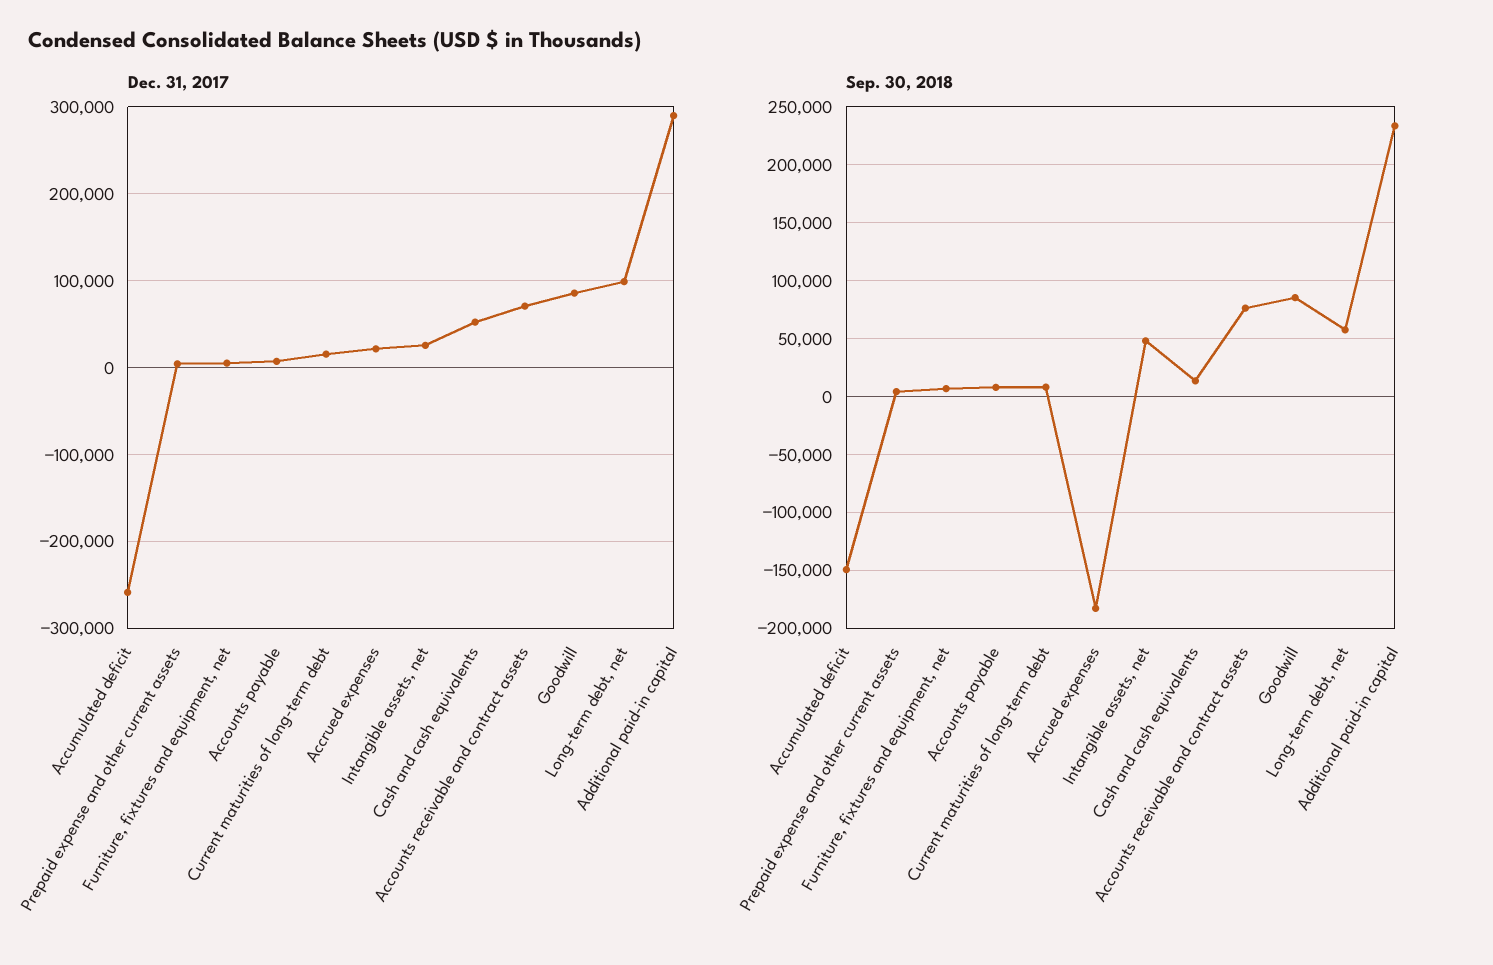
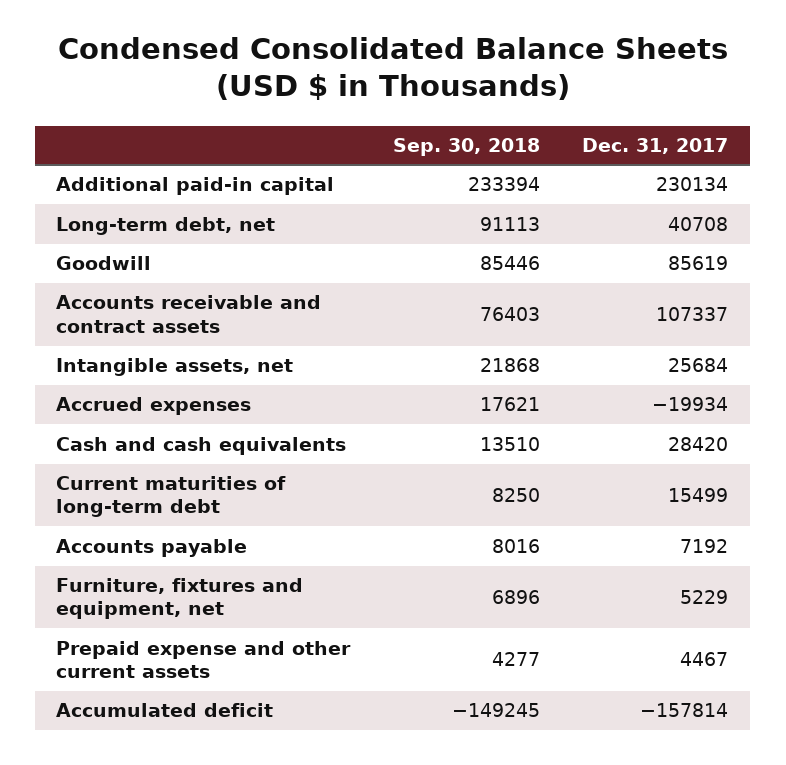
  {
    "Dec. 31, 2017": {
-     "Accumulated deficit": -260000,
+     "Accumulated deficit": -157814,
      "Prepaid expense and other current assets": 4467,
      "Furniture, fixtures and equipment, net": 5229,
      "Accounts payable": 7192,
      "Current maturities of long-term debt": 15499,
-     "Accrued expenses": 20000,
+     "Accrued expenses": -19934,
      "Intangible assets, net": 25684,
-     "Cash and cash equivalents": 50000,
+     "Cash and cash equivalents": 28420,
-     "Accounts receivable and contract assets": 70000,
+     "Accounts receivable and contract assets": 107337,
      "Goodwill": 85619,
-     "Long-term debt, net": 100000,
+     "Long-term debt, net": 40708,
-     "Additional paid-in capital": 290000
+     "Additional paid-in capital": 230134
    },
    "Sep. 30, 2018": {
      "Accumulated deficit": -149245,
      "Prepaid expense and other current assets": 4277,
      "Furniture, fixtures and equipment, net": 6896,
      "Accounts payable": 8016,
      "Current maturities of long-term debt": 8250,
-     "Accrued expenses": -180000,
+     "Accrued expenses": 17621,
-     "Intangible assets, net": 50000,
+     "Intangible assets, net": 21868,
      "Cash and cash equivalents": 13510,
      "Accounts receivable and contract assets": 76403,
      "Goodwill": 85446,
-     "Long-term debt, net": 60000,
+     "Long-term debt, net": 91113,
      "Additional paid-in capital": 233394
    }
  }

